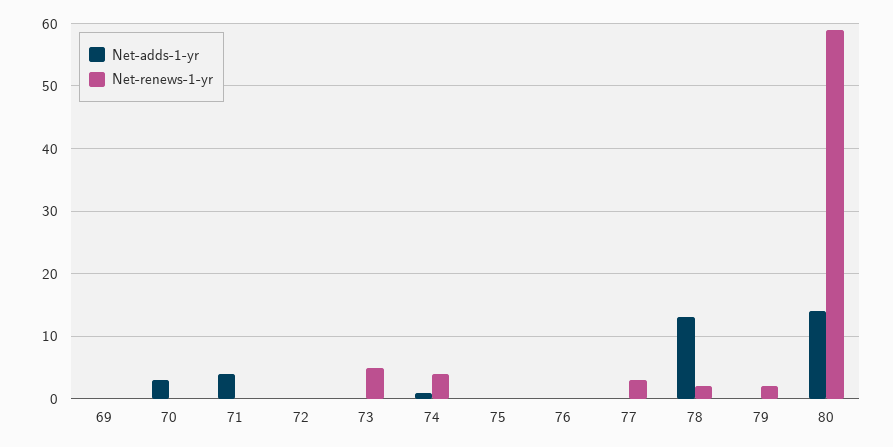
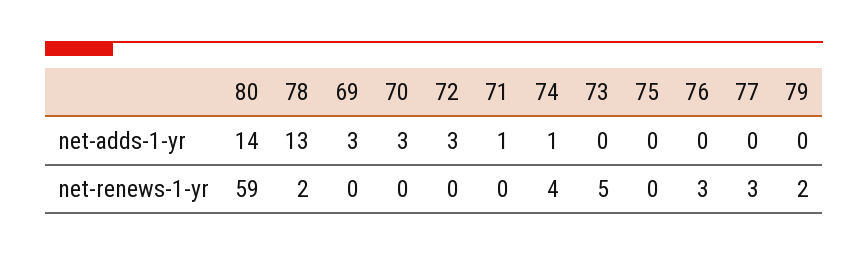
  {
    "Net-adds-1-yr": {
-     "69": 0,
+     "69": 3,
      "70": 3,
-     "71": 4,
+     "71": 1,
-     "72": 0,
+     "72": 3,
      "73": 0,
      "74": 1,
      "75": 0,
      "76": 0,
      "77": 0,
      "78": 13,
      "79": 0,
      "80": 14
    },
    "Net-renews-1-yr": {
      "69": 0,
      "70": 0,
      "71": 0,
      "72": 0,
      "73": 5,
      "74": 4,
      "75": 0,
-     "76": 0,
+     "76": 3,
      "77": 3,
      "78": 2,
      "79": 2,
      "80": 59
    }
  }

